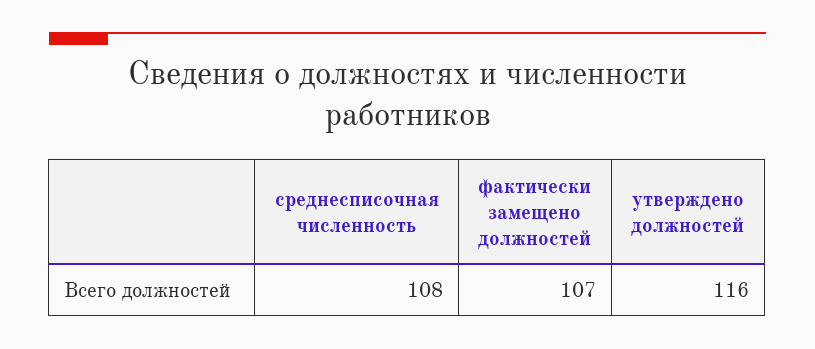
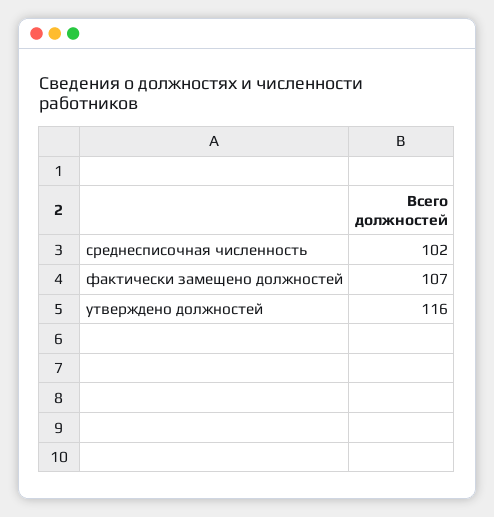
  {
-   "среднесписочная численность": 108,
+   "среднесписочная численность": 102,
    "фактически замещено должностей": 107,
    "утверждено должностей": 116
  }

